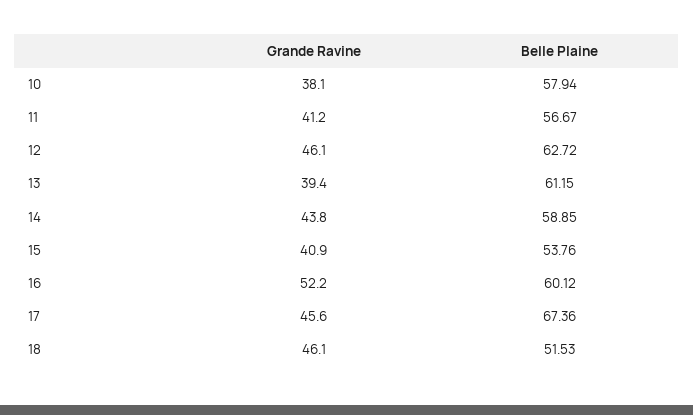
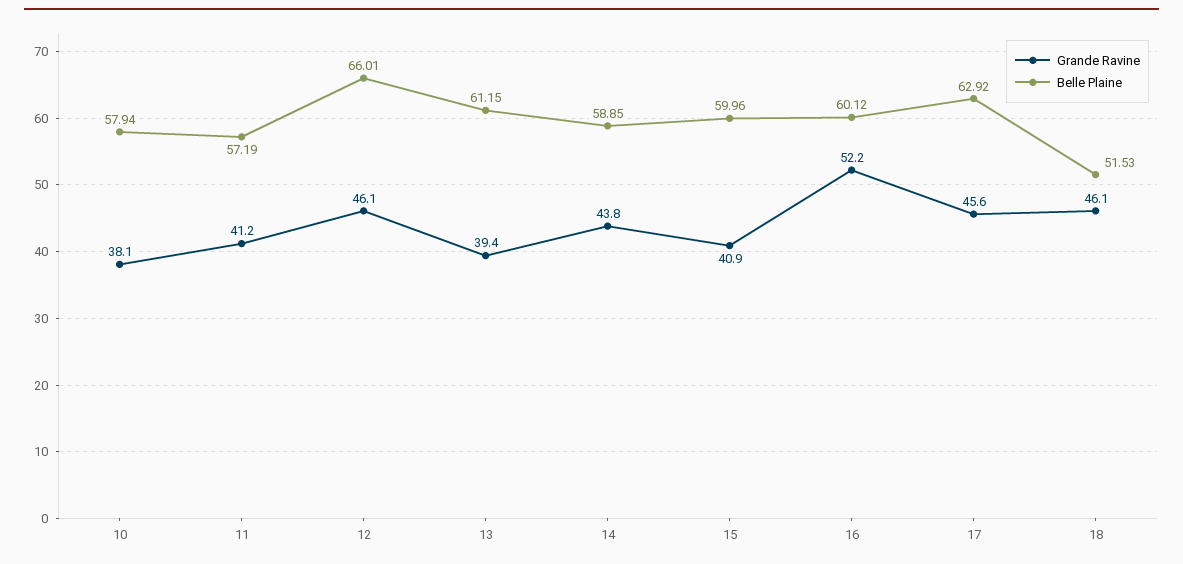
  {
    "Grande Ravine": {
      "10": 38.1,
      "11": 41.2,
      "12": 46.1,
      "13": 39.4,
      "14": 43.8,
      "15": 40.9,
      "16": 52.2,
      "17": 45.6,
      "18": 46.1
    },
    "Belle Plaine": {
      "10": 57.94,
-     "11": 56.67,
+     "11": 57.19,
-     "12": 62.72,
+     "12": 66.01,
      "13": 61.15,
      "14": 58.85,
-     "15": 53.76,
+     "15": 59.96,
      "16": 60.12,
-     "17": 67.36,
+     "17": 62.92,
      "18": 51.53
    }
  }

